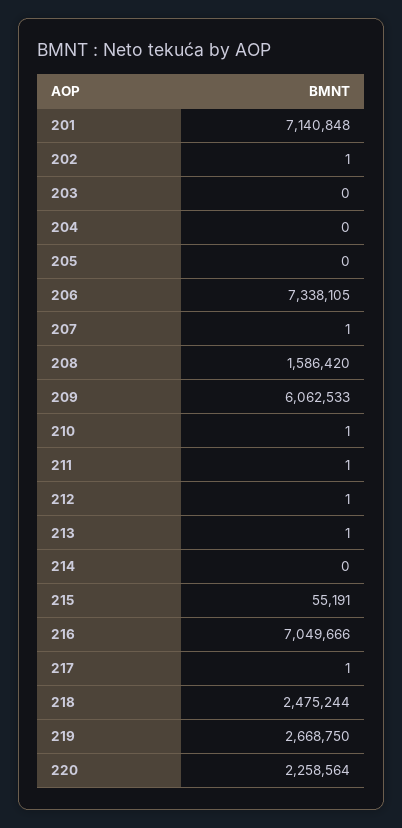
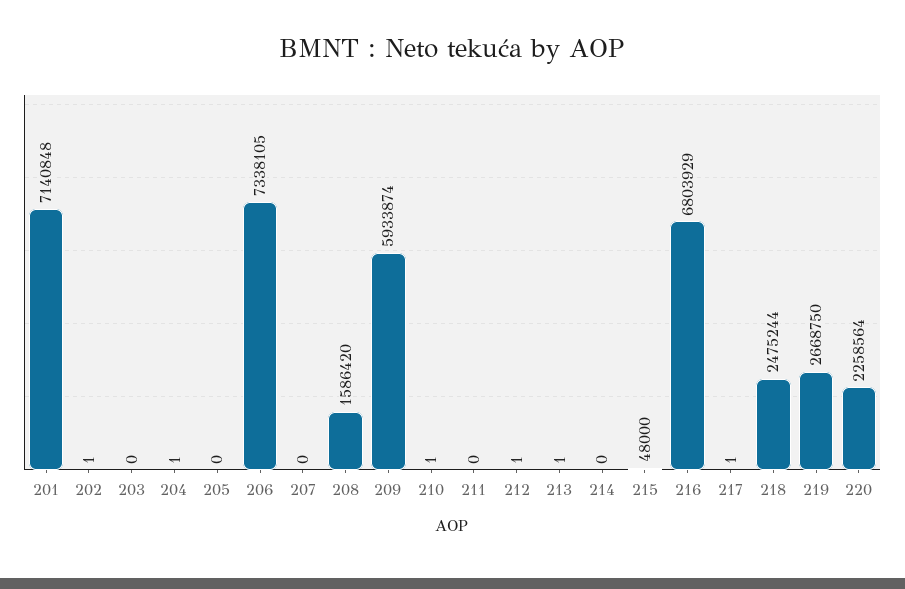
  {
    "201": 7140848,
    "202": 1,
    "203": 0,
-   "204": 0,
+   "204": 1,
    "205": 0,
    "206": 7338105,
-   "207": 1,
+   "207": 0,
    "208": 1586420,
-   "209": 6062533,
+   "209": 5933874,
    "210": 1,
-   "211": 1,
+   "211": 0,
    "212": 1,
    "213": 1,
    "214": 0,
-   "215": 55191,
+   "215": 48000,
-   "216": 7049666,
+   "216": 6803929,
    "217": 1,
    "218": 2475244,
    "219": 2668750,
    "220": 2258564
  }

